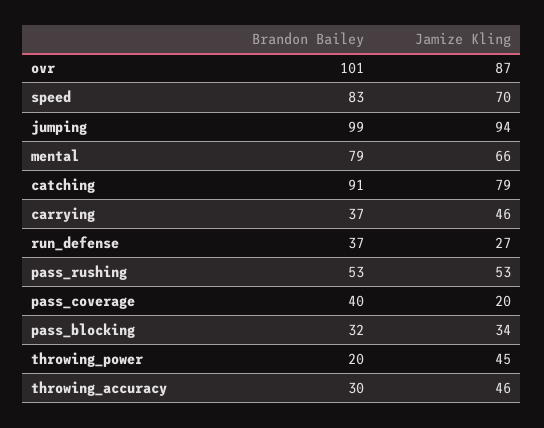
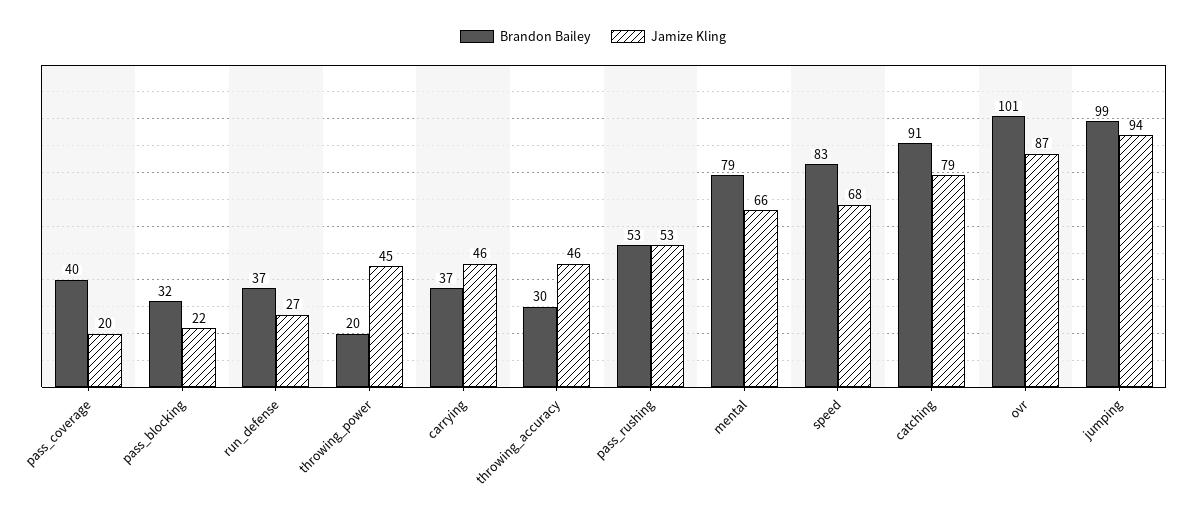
  {
    "Brandon Bailey": {
      "ovr": 101,
      "speed": 83,
      "jumping": 99,
      "mental": 79,
      "catching": 91,
      "carrying": 37,
      "run_defense": 37,
      "pass_rushing": 53,
      "pass_coverage": 40,
      "pass_blocking": 32,
      "throwing_power": 20,
      "throwing_accuracy": 30
    },
    "Jamize Kling": {
      "ovr": 87,
-     "speed": 70,
+     "speed": 68,
      "jumping": 94,
      "mental": 66,
      "catching": 79,
      "carrying": 46,
      "run_defense": 27,
      "pass_rushing": 53,
      "pass_coverage": 20,
-     "pass_blocking": 34,
+     "pass_blocking": 22,
      "throwing_power": 45,
      "throwing_accuracy": 46
    }
  }

